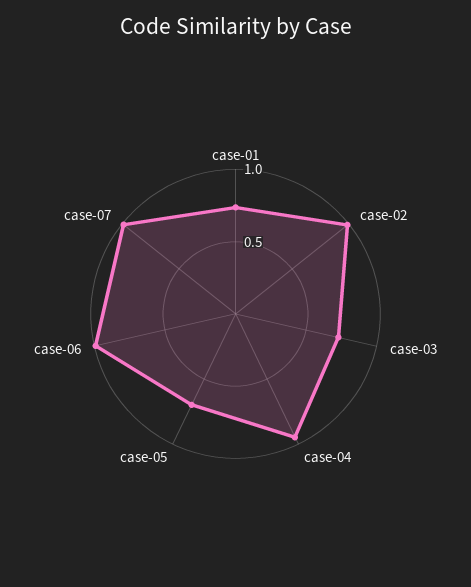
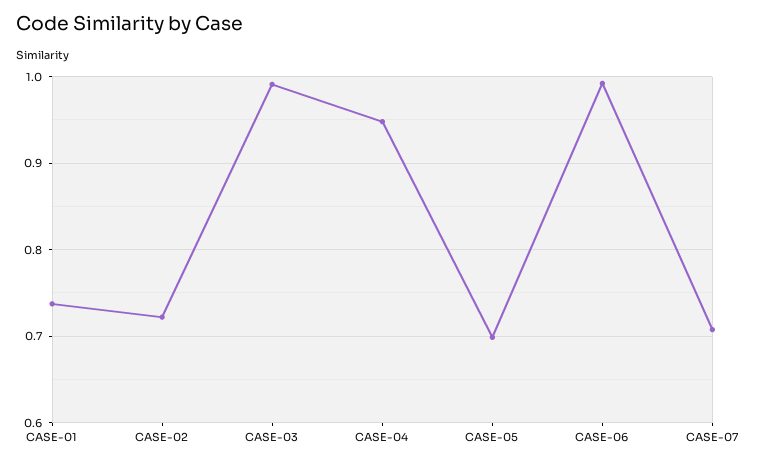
  {
    "case-01": 0.74,
-   "case-02": 1,
+   "case-02": 0.72,
-   "case-03": 0.7,
+   "case-03": 0.99,
    "case-04": 0.95,
    "case-05": 0.7,
    "case-06": 0.99,
-   "case-07": 1
+   "case-07": 0.71
  }

